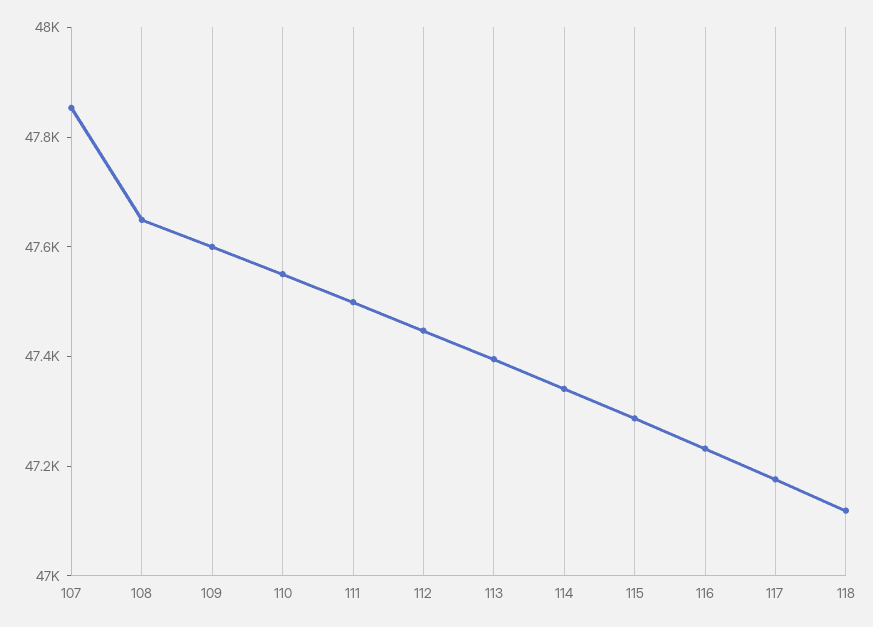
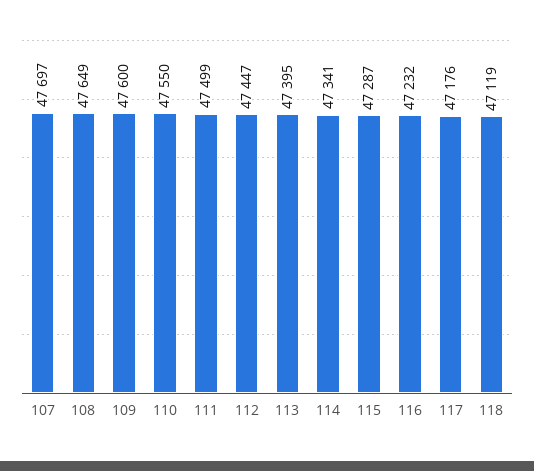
  {
-   "107": 47850,
+   "107": 47697,
    "108": 47649,
    "109": 47600,
    "110": 47550,
    "111": 47499,
    "112": 47447,
    "113": 47395,
    "114": 47341,
    "115": 47287,
    "116": 47232,
    "117": 47176,
    "118": 47119
  }

